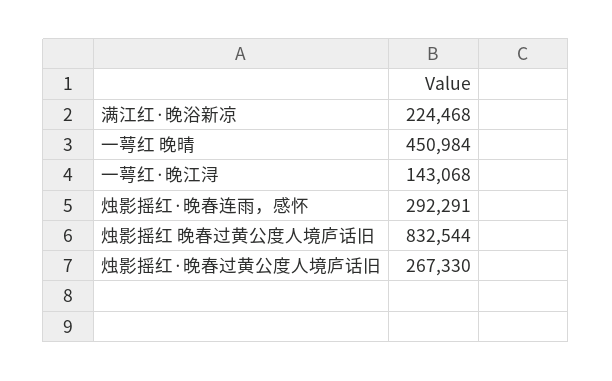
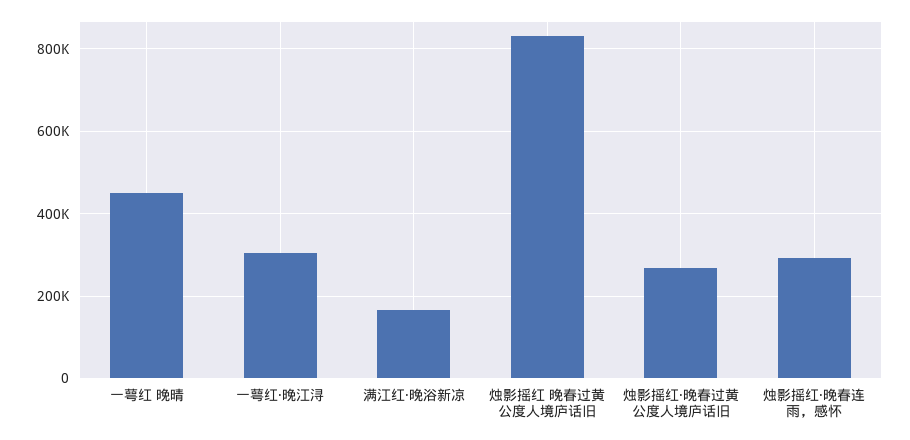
  {
-   "满江红·晚浴新凉": 224468,
+   "满江红·晚浴新凉": 160000,
    "一萼红 晚晴": 450984,
-   "一萼红·晚江浔": 143068,
+   "一萼红·晚江浔": 300000,
    "烛影摇红·晚春连雨，感怀": 292291,
    "烛影摇红 晚春过黄公度人境庐话旧": 832544,
    "烛影摇红·晚春过黄公度人境庐话旧": 267330
  }

